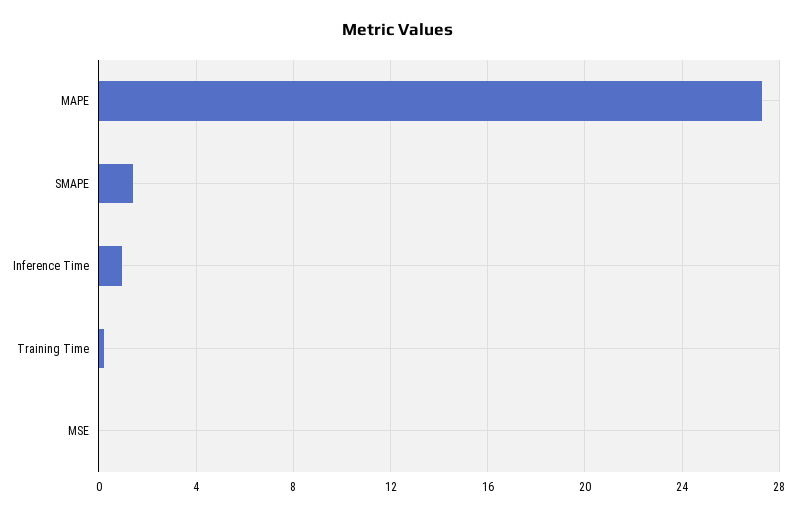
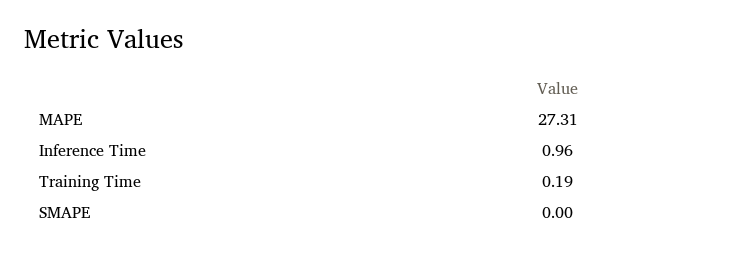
  {
    "MAPE": 27.31,
-   "SMAPE": 1.5,
+   "SMAPE": 0,
    "Inference Time": 0.96,
-   "Training Time": 0.19,
+   "Training Time": 0.19
-   "MSE": 0
  }

